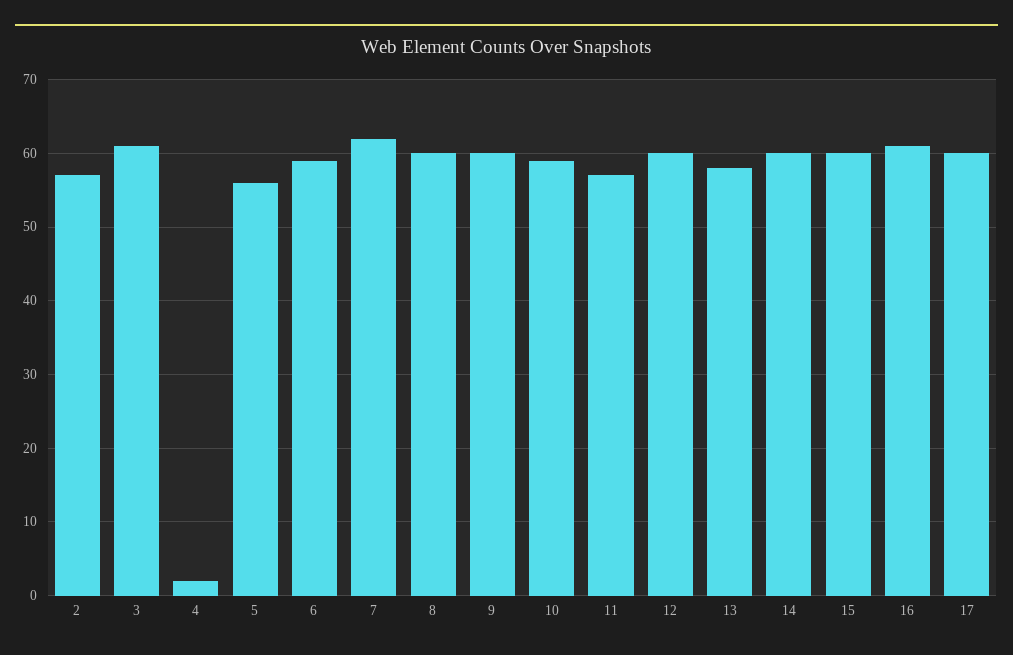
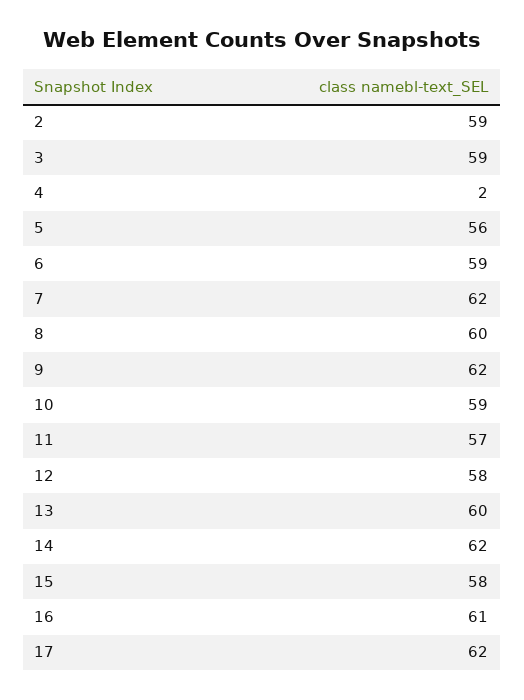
  {
-   "2": 57,
+   "2": 59,
-   "3": 61,
+   "3": 59,
    "4": 2,
    "5": 56,
    "6": 59,
    "7": 62,
    "8": 60,
-   "9": 60,
+   "9": 62,
    "10": 59,
    "11": 57,
-   "12": 60,
+   "12": 58,
-   "13": 58,
+   "13": 60,
-   "14": 60,
+   "14": 62,
-   "15": 60,
+   "15": 58,
    "16": 61,
-   "17": 60
+   "17": 62
  }

